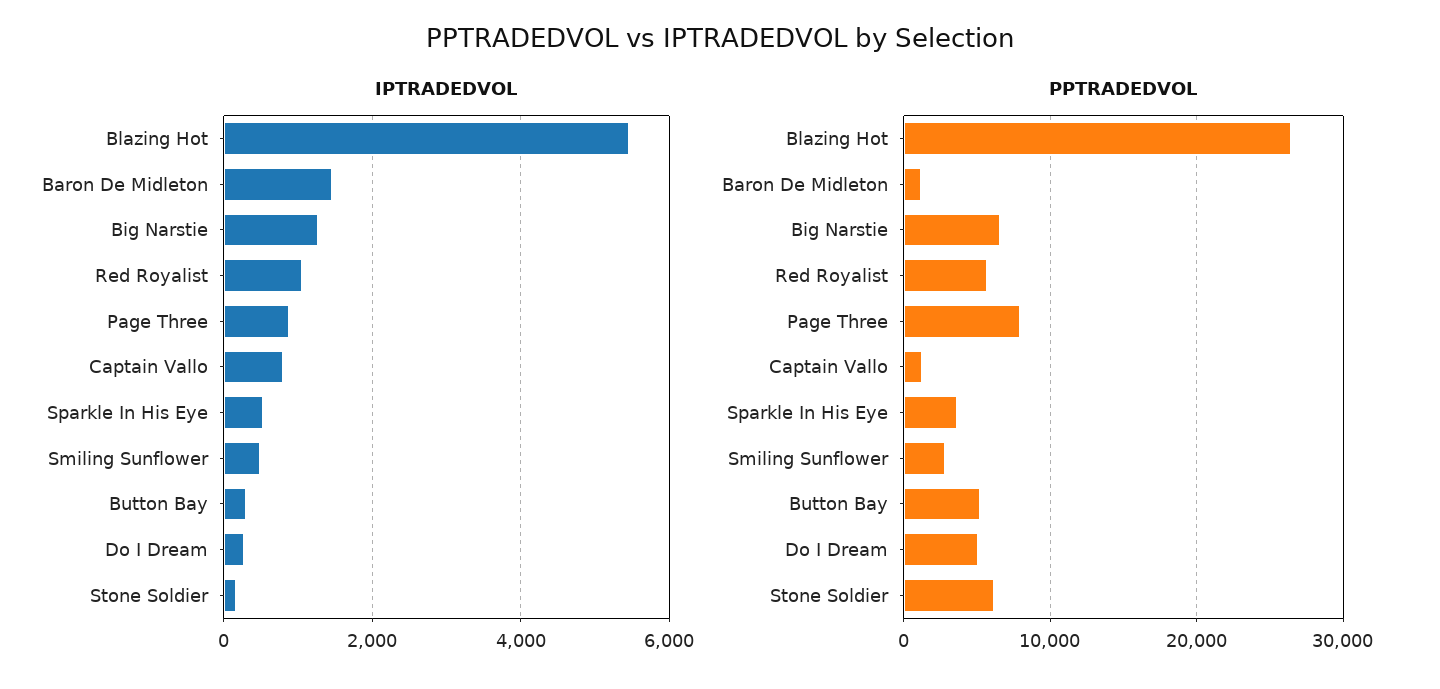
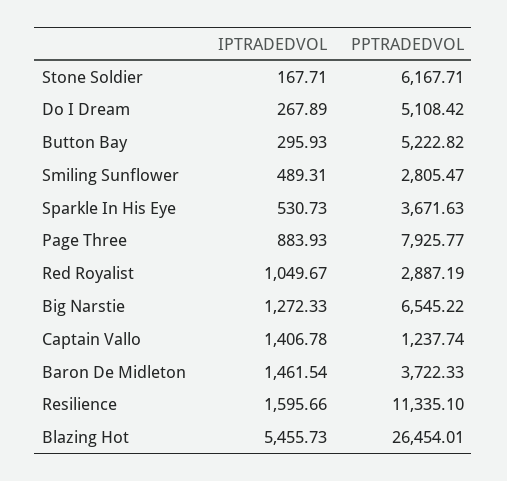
  {
    "IPTRADEDVOL": {
      "Blazing Hot": 5455.73,
      "Baron De Midleton": 1461.54,
      "Big Narstie": 1272.33,
      "Red Royalist": 1049.67,
      "Page Three": 883.93,
-     "Captain Vallo": 800,
+     "Captain Vallo": 1406.78,
      "Sparkle In His Eye": 530.73,
      "Smiling Sunflower": 489.31,
      "Button Bay": 295.93,
      "Do I Dream": 267.89,
-     "Stone Soldier": 167.71
+     "Stone Soldier": 167.71,
+     "Resilience": 1595.66
    },
    "PPTRADEDVOL": {
      "Blazing Hot": 26454.01,
-     "Baron De Midleton": 1000,
+     "Baron De Midleton": 3722.33,
      "Big Narstie": 6545.22,
-     "Red Royalist": 6000,
+     "Red Royalist": 2887.19,
      "Page Three": 7925.77,
      "Captain Vallo": 1237.74,
      "Sparkle In His Eye": 3671.63,
      "Smiling Sunflower": 2805.47,
      "Button Bay": 5222.82,
      "Do I Dream": 5108.42,
-     "Stone Soldier": 6167.71
+     "Stone Soldier": 6167.71,
+     "Resilience": 11335.1
    }
  }

